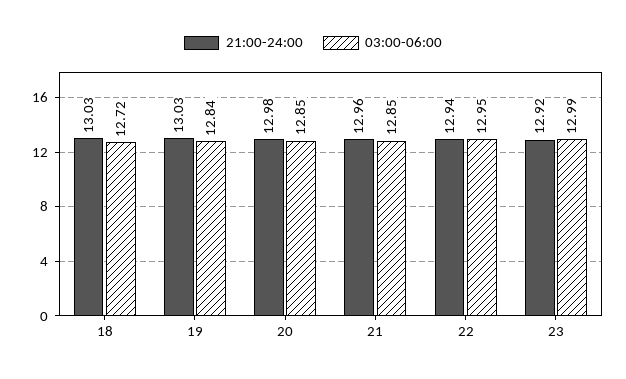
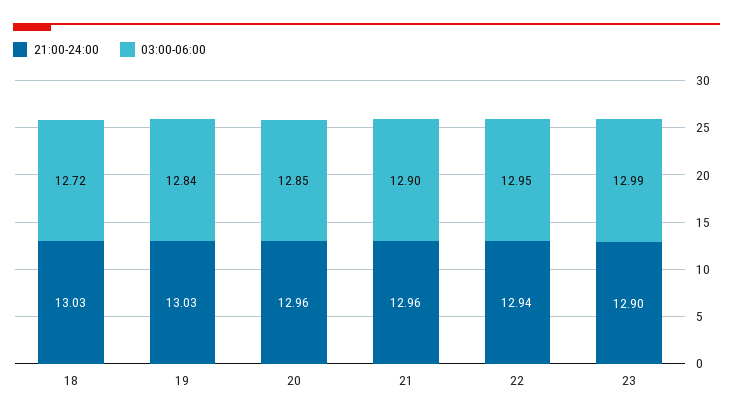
  {
    "21:00-24:00": {
      "18": 13.03,
      "19": 13.03,
-     "20": 12.98,
+     "20": 12.96,
      "21": 12.96,
      "22": 12.94,
-     "23": 12.92
+     "23": 12.9
    },
    "03:00-06:00": {
      "18": 12.72,
      "19": 12.84,
      "20": 12.85,
-     "21": 12.85,
+     "21": 12.9,
      "22": 12.95,
      "23": 12.99
    }
  }

